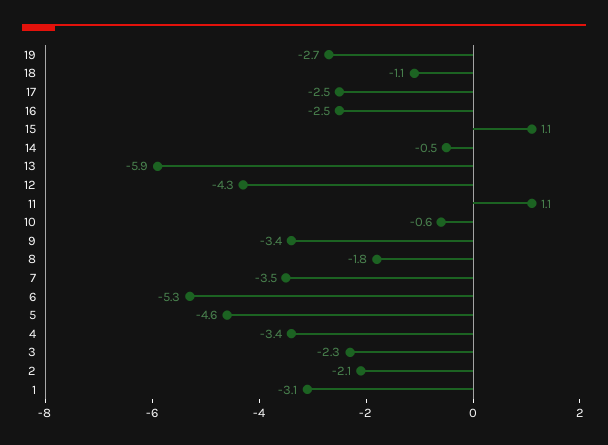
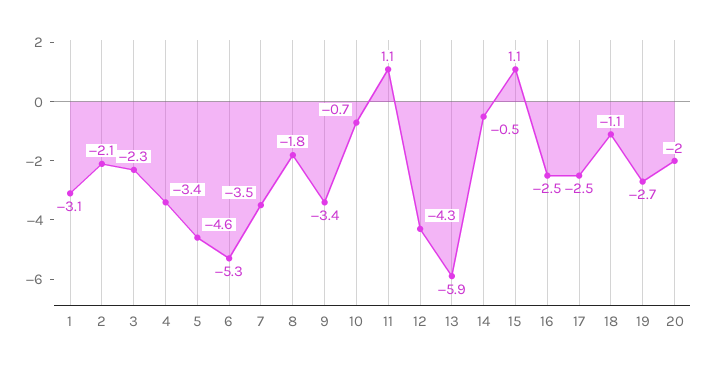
  {
    "19": -2.7,
    "18": -1.1,
    "17": -2.5,
    "16": -2.5,
    "15": 1.1,
    "14": -0.5,
    "13": -5.9,
    "12": -4.3,
    "11": 1.1,
-   "10": -0.6,
+   "10": -0.7,
    "9": -3.4,
    "8": -1.8,
    "7": -3.5,
    "6": -5.3,
    "5": -4.6,
    "4": -3.4,
    "3": -2.3,
    "2": -2.1,
-   "1": -3.1
+   "1": -3.1,
+   "20": -2
  }

